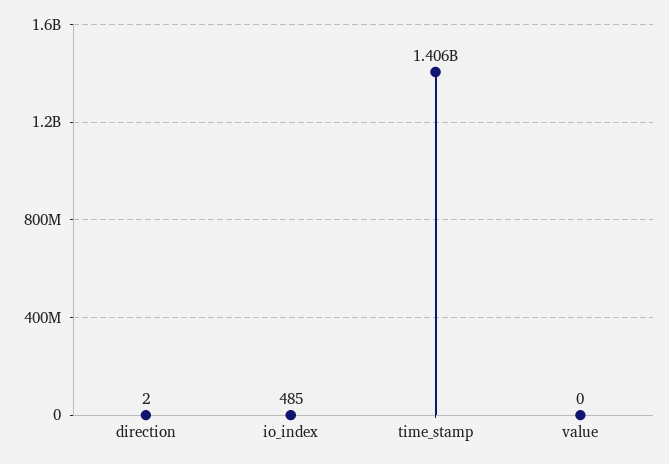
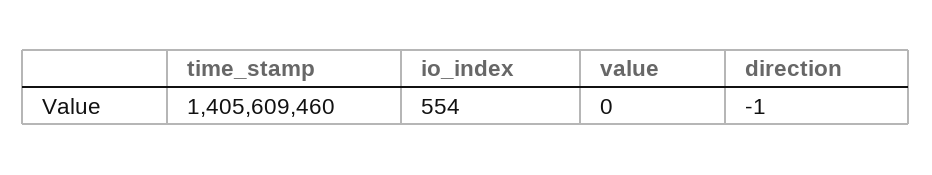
  {
-   "direction": 2,
+   "direction": -1,
-   "io_index": 485,
+   "io_index": 554,
    "time_stamp": 1405609460,
    "value": 0
  }

